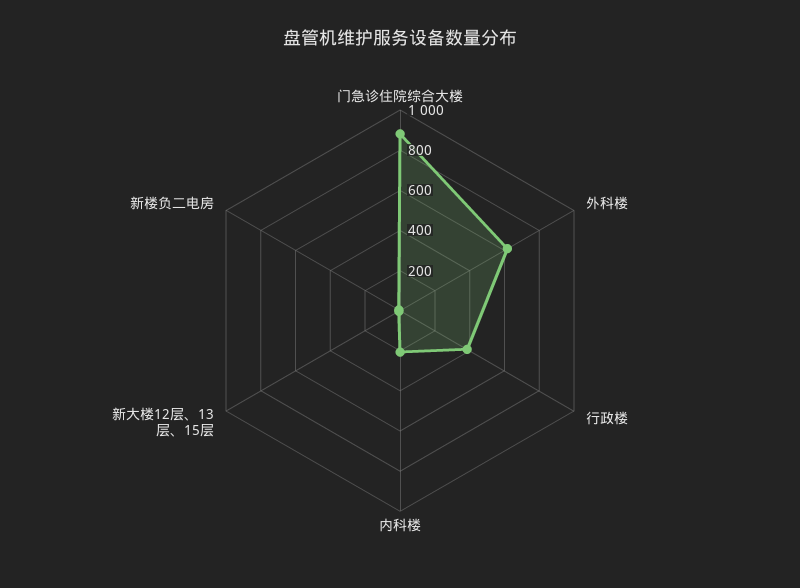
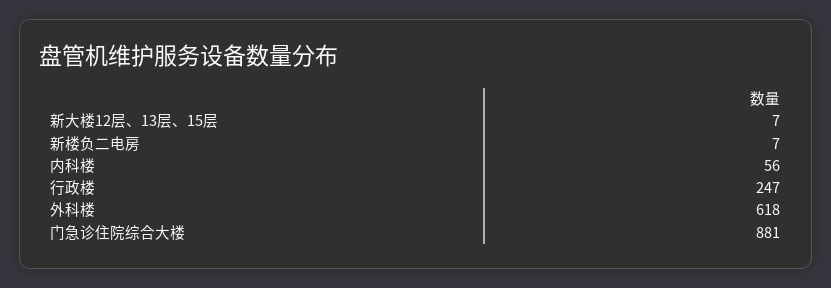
  {
    "门急诊住院综合大楼": 881,
    "外科楼": 618,
-   "行政楼": 400,
+   "行政楼": 247,
-   "内科楼": 200,
+   "内科楼": 56,
    "新大楼12层、13层、15层": 7,
    "新楼负二电房": 7
  }

